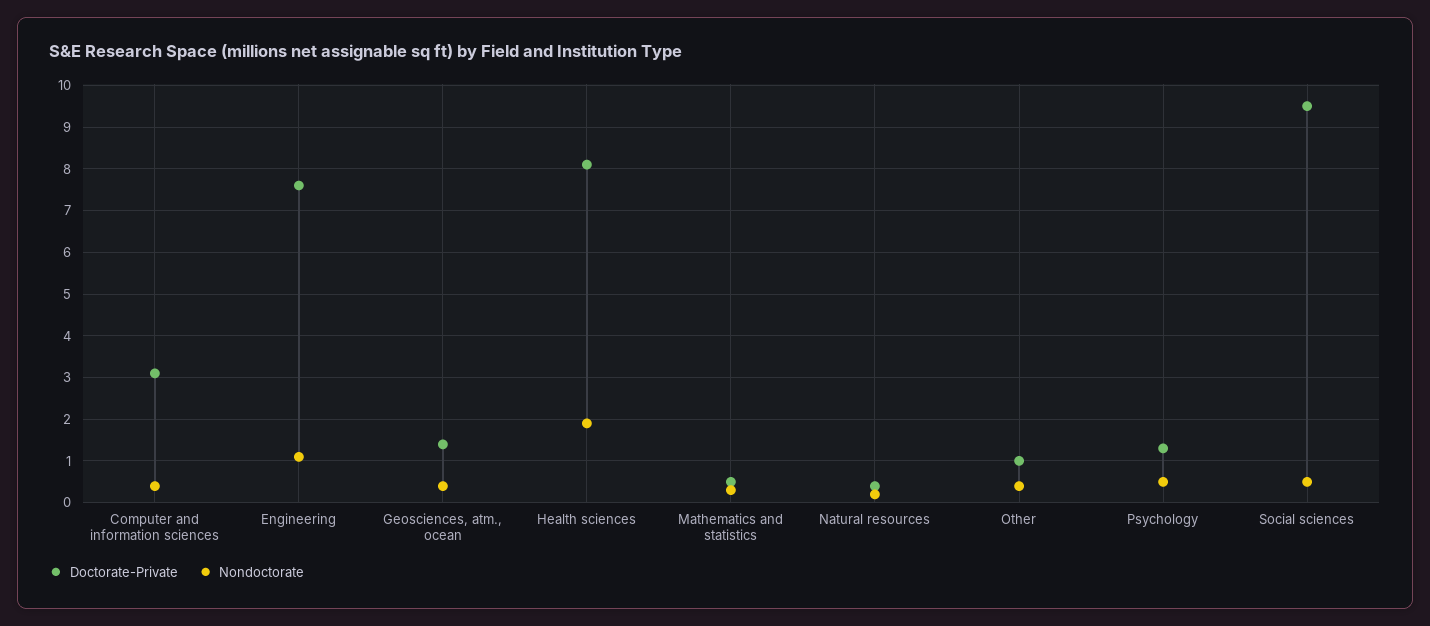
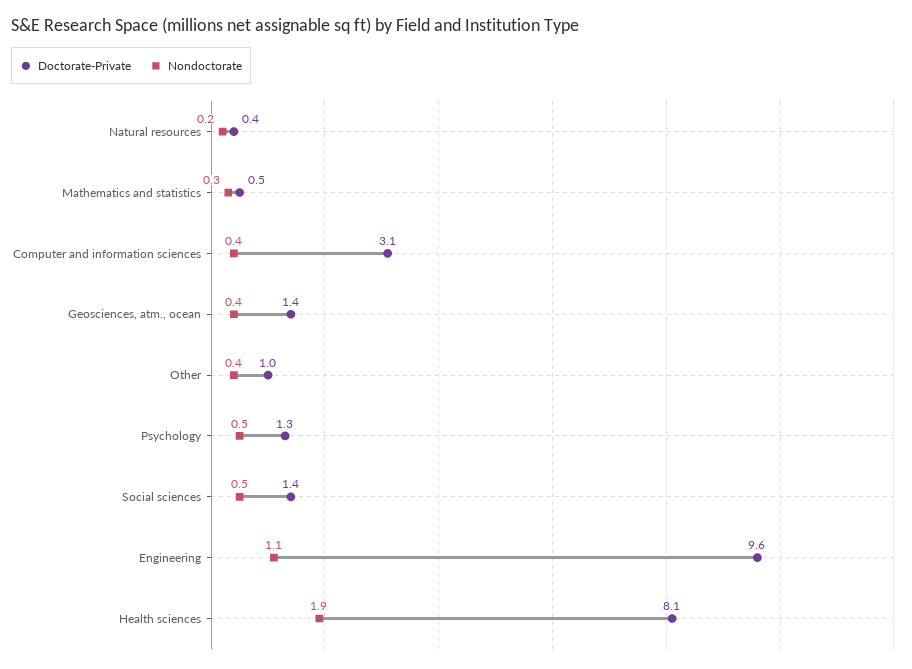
  {
    "Doctorate-Private": {
      "Computer and information sciences": 3.1,
-     "Engineering": 7.5,
+     "Engineering": 9.6,
      "Geosciences, atm., ocean": 1.4,
      "Health sciences": 8.1,
      "Mathematics and statistics": 0.5,
      "Natural resources": 0.4,
      "Other": 1,
      "Psychology": 1.3,
-     "Social sciences": 9.5
+     "Social sciences": 1.4
    },
    "Nondoctorate": {
      "Computer and information sciences": 0.4,
      "Engineering": 1.1,
      "Geosciences, atm., ocean": 0.4,
      "Health sciences": 1.9,
      "Mathematics and statistics": 0.3,
      "Natural resources": 0.2,
      "Other": 0.4,
      "Psychology": 0.5,
      "Social sciences": 0.5
    }
  }

